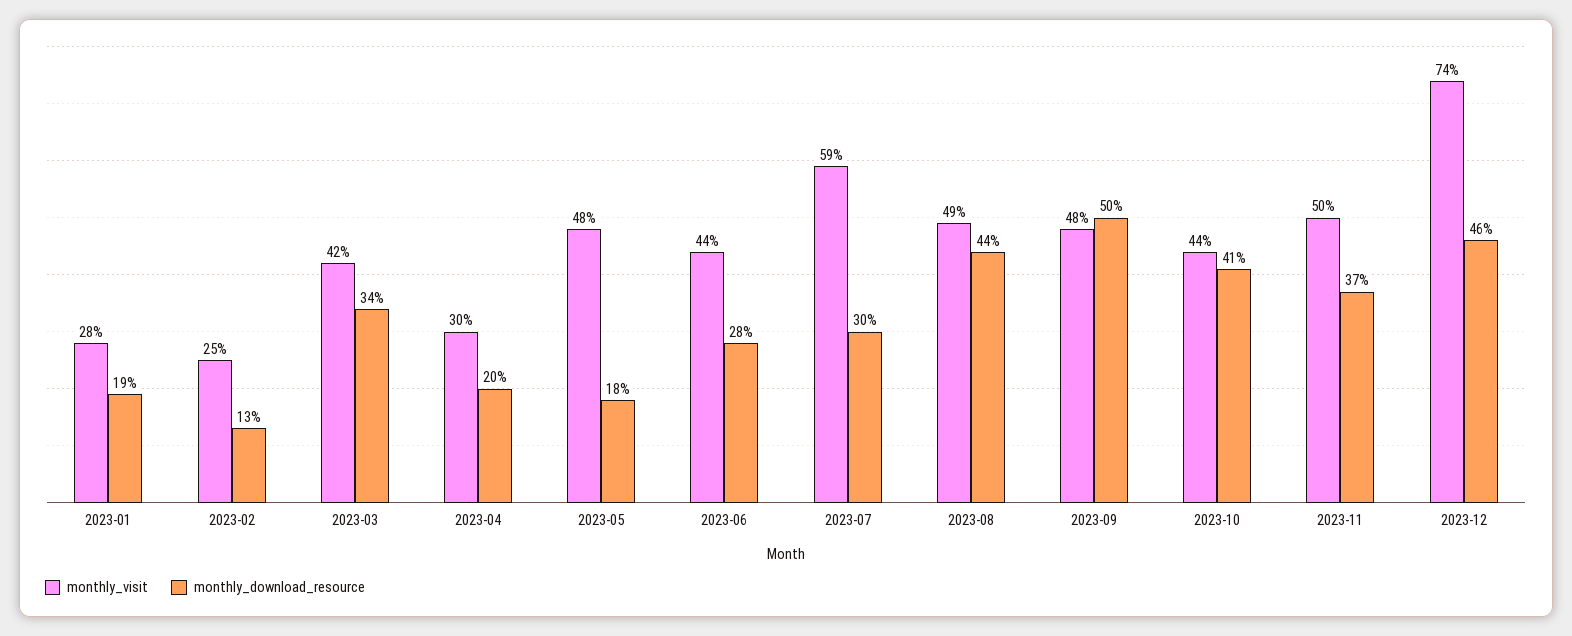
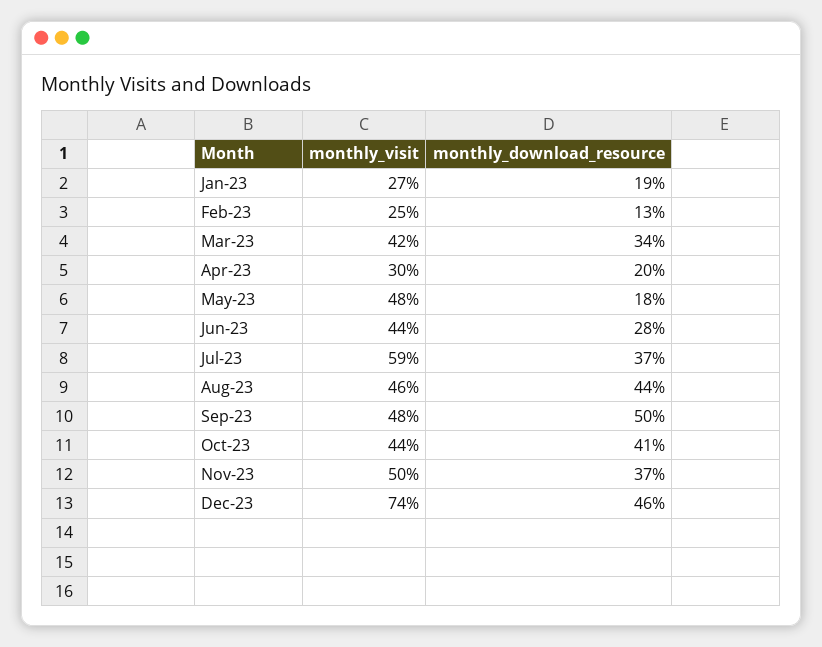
  {
    "monthly_visit": {
-     "2023-01": 28,
+     "2023-01": 27,
      "2023-02": 25,
      "2023-03": 42,
      "2023-04": 30,
      "2023-05": 48,
      "2023-06": 44,
      "2023-07": 59,
-     "2023-08": 49,
+     "2023-08": 46,
      "2023-09": 48,
      "2023-10": 44,
      "2023-11": 50,
      "2023-12": 74
    },
    "monthly_download_resource": {
      "2023-01": 19,
      "2023-02": 13,
      "2023-03": 34,
      "2023-04": 20,
      "2023-05": 18,
      "2023-06": 28,
-     "2023-07": 30,
+     "2023-07": 37,
      "2023-08": 44,
      "2023-09": 50,
      "2023-10": 41,
      "2023-11": 37,
      "2023-12": 46
    }
  }

